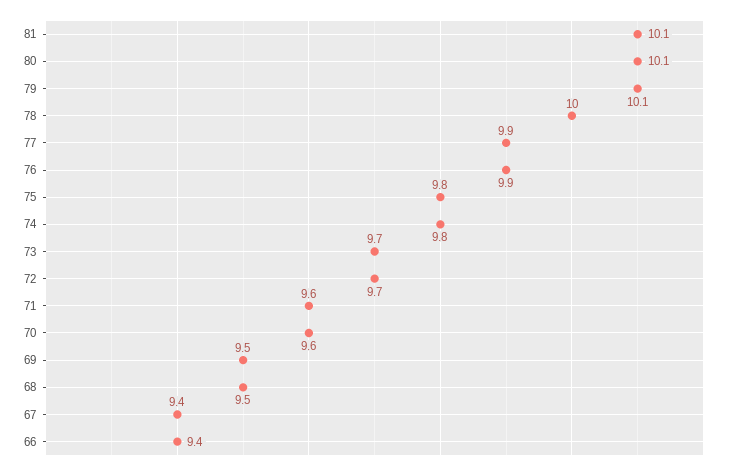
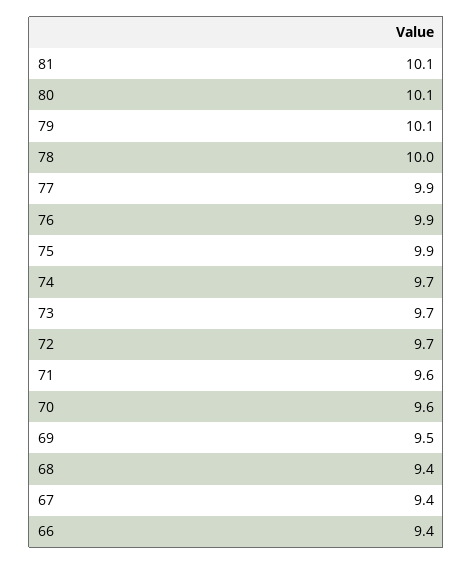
  {
    "81": 10.1,
    "80": 10.1,
    "79": 10.1,
    "78": 10,
    "77": 9.9,
    "76": 9.9,
-   "75": 9.8,
+   "75": 9.9,
-   "74": 9.8,
+   "74": 9.7,
    "73": 9.7,
    "72": 9.7,
    "71": 9.6,
    "70": 9.6,
    "69": 9.5,
-   "68": 9.5,
+   "68": 9.4,
    "67": 9.4,
    "66": 9.4
  }

